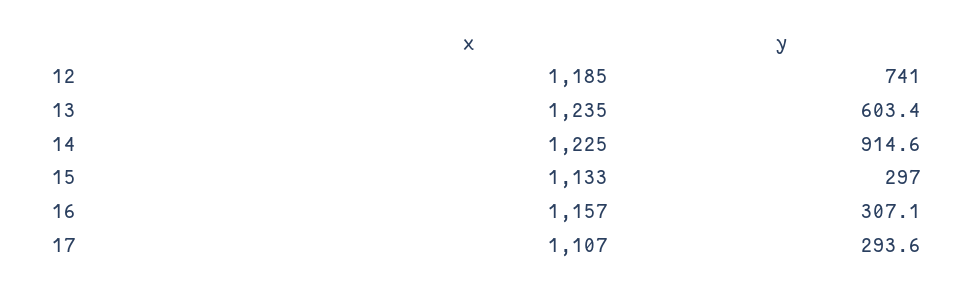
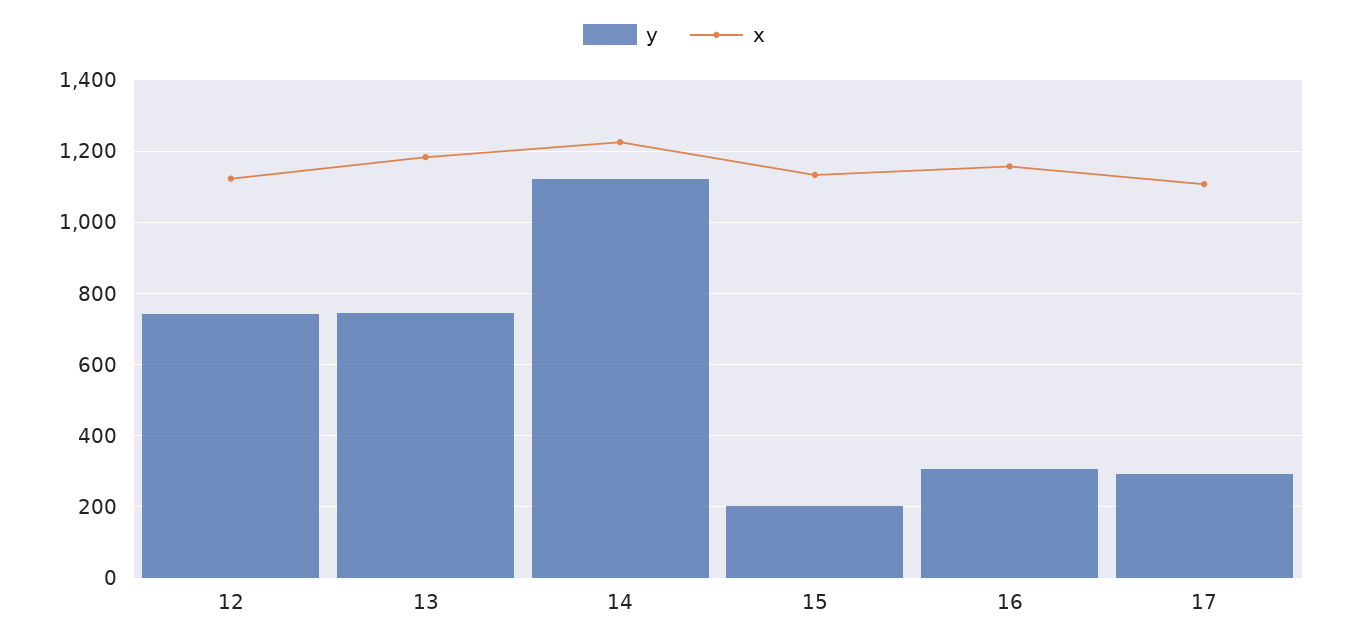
  {
    "x": {
-     "12": 1185,
+     "12": 1120,
-     "13": 1235,
+     "13": 1180,
      "14": 1225,
      "15": 1133,
      "16": 1157,
      "17": 1107
    },
    "y": {
      "12": 741,
-     "13": 603.4,
+     "13": 740,
-     "14": 914.6,
+     "14": 1120,
-     "15": 297,
+     "15": 200,
      "16": 307.1,
      "17": 293.6
    }
  }

